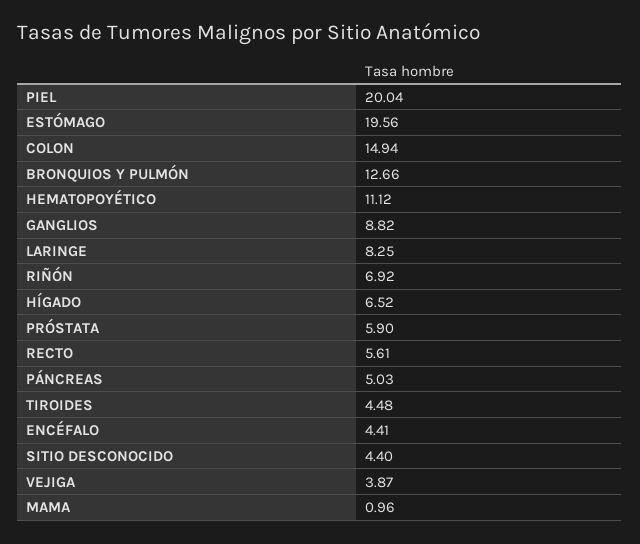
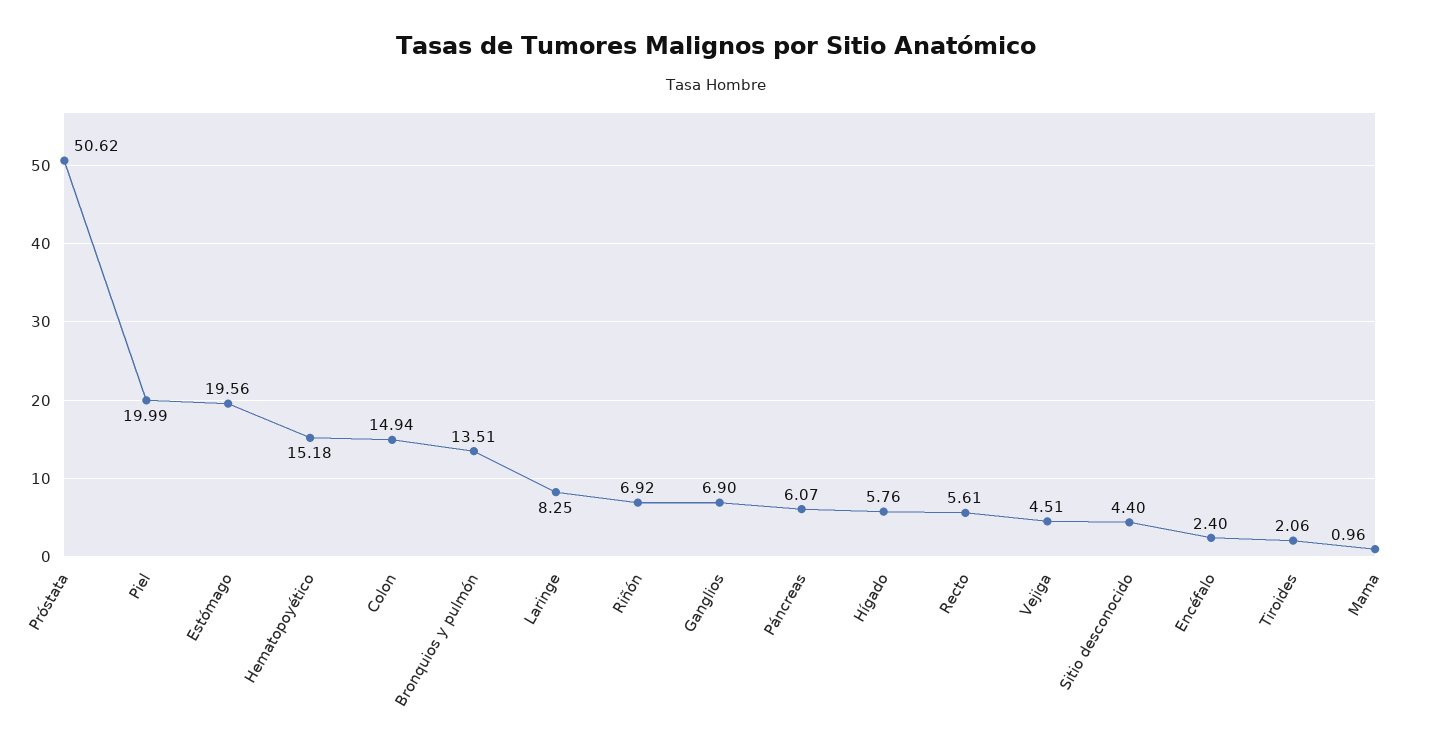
  {
-   "PIEL": 20.04,
+   "PIEL": 19.99,
    "ESTÓMAGO": 19.56,
    "COLON": 14.94,
-   "BRONQUIOS Y PULMÓN": 12.66,
+   "BRONQUIOS Y PULMÓN": 13.51,
-   "HEMATOPOYÉTICO": 11.12,
+   "HEMATOPOYÉTICO": 15.18,
-   "GANGLIOS": 8.82,
+   "GANGLIOS": 6.9,
    "LARINGE": 8.25,
    "RIÑÓN": 6.92,
-   "HÍGADO": 6.52,
+   "HÍGADO": 5.76,
-   "PRÓSTATA": 5.9,
+   "PRÓSTATA": 50.62,
    "RECTO": 5.61,
-   "PÁNCREAS": 5.03,
+   "PÁNCREAS": 6.07,
-   "TIROIDES": 4.48,
+   "TIROIDES": 2.06,
-   "ENCÉFALO": 4.41,
+   "ENCÉFALO": 2.4,
    "SITIO DESCONOCIDO": 4.4,
-   "VEJIGA": 3.87,
+   "VEJIGA": 4.51,
    "MAMA": 0.96
  }

